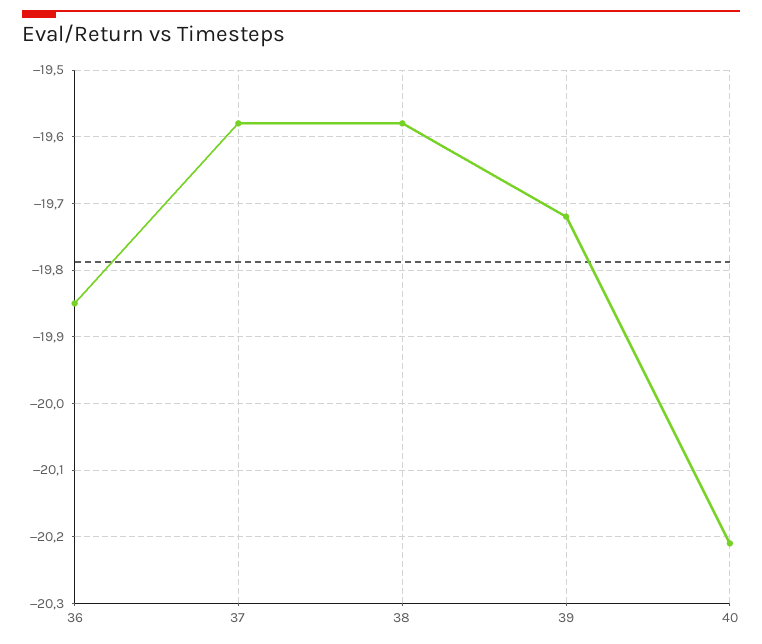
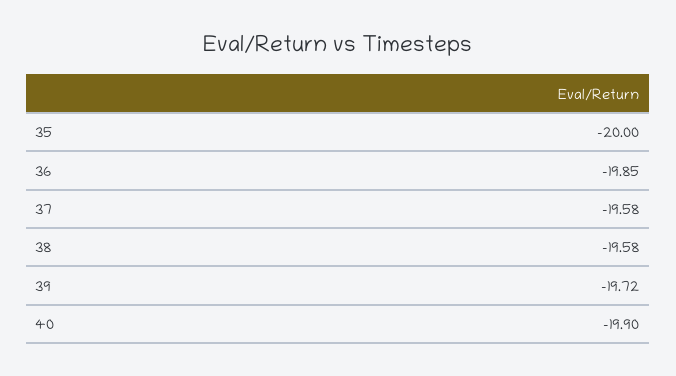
  {
    "36": -19.85,
    "37": -19.58,
    "38": -19.58,
    "39": -19.72,
-   "40": -20.21
+   "40": -19.9,
+   "35": -20
  }

